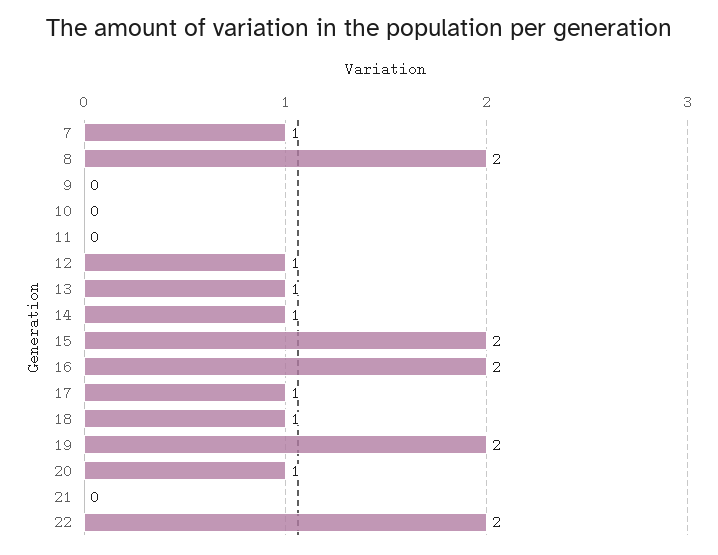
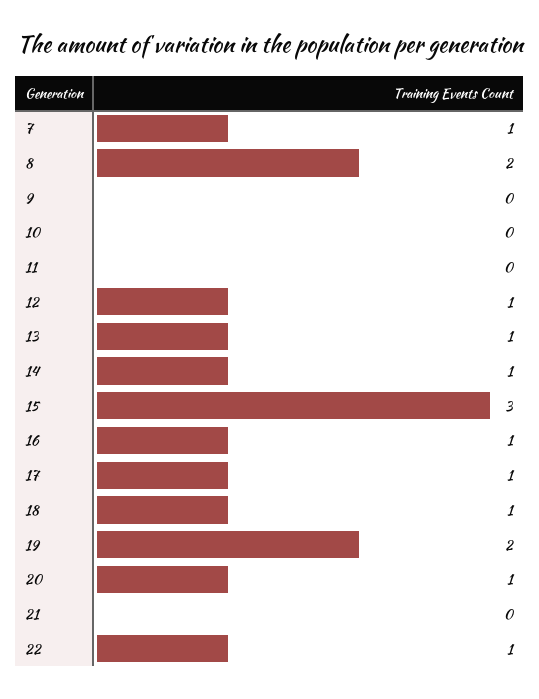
  {
    "7": 1,
    "8": 2,
    "9": 0,
    "10": 0,
    "11": 0,
    "12": 1,
    "13": 1,
    "14": 1,
-   "15": 2,
+   "15": 3,
-   "16": 2,
+   "16": 1,
    "17": 1,
    "18": 1,
    "19": 2,
    "20": 1,
    "21": 0,
-   "22": 2
+   "22": 1
  }

